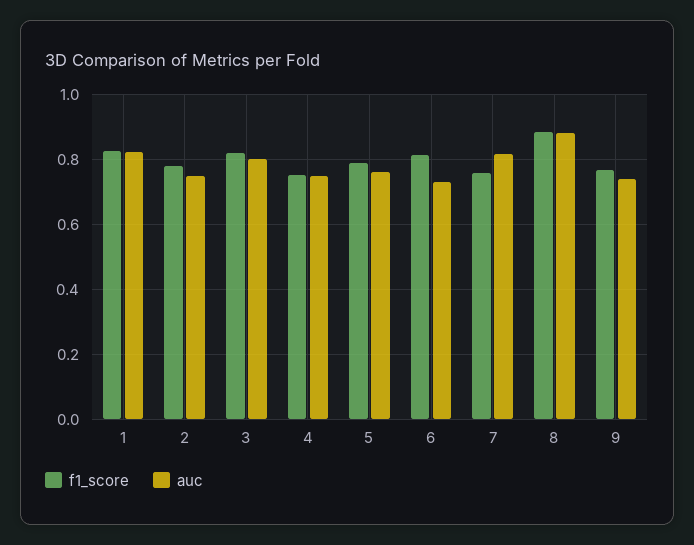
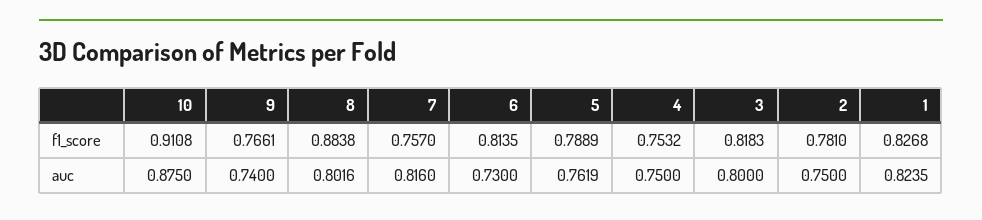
  {
    "f1_score": {
      "1": 0.8268,
      "2": 0.781,
      "3": 0.8183,
      "4": 0.7532,
      "5": 0.7889,
      "6": 0.8135,
      "7": 0.757,
      "8": 0.8838,
-     "9": 0.7661
+     "9": 0.7661,
+     "10": 0.9108
    },
    "auc": {
      "1": 0.8235,
      "2": 0.75,
      "3": 0.8,
      "4": 0.75,
      "5": 0.7619,
      "6": 0.73,
      "7": 0.816,
-     "8": 0.88,
+     "8": 0.8016,
-     "9": 0.74
+     "9": 0.74,
+     "10": 0.875
    }
  }

